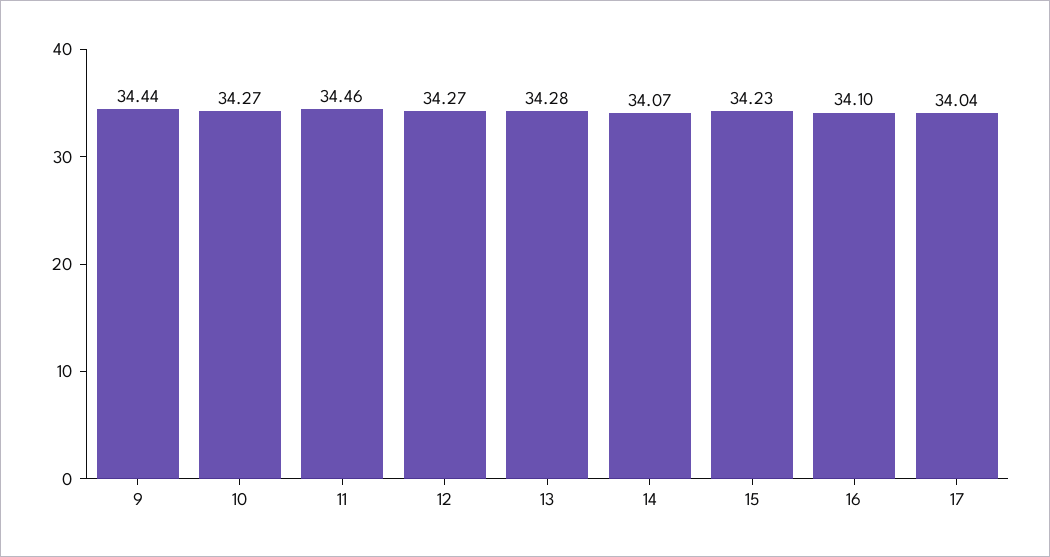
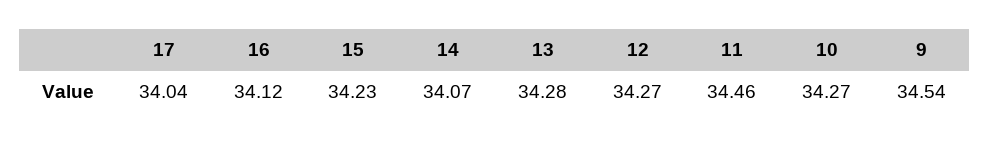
  {
-   "9": 34.44,
+   "9": 34.54,
    "10": 34.27,
    "11": 34.46,
    "12": 34.27,
    "13": 34.28,
    "14": 34.07,
    "15": 34.23,
-   "16": 34.1,
+   "16": 34.12,
    "17": 34.04
  }

